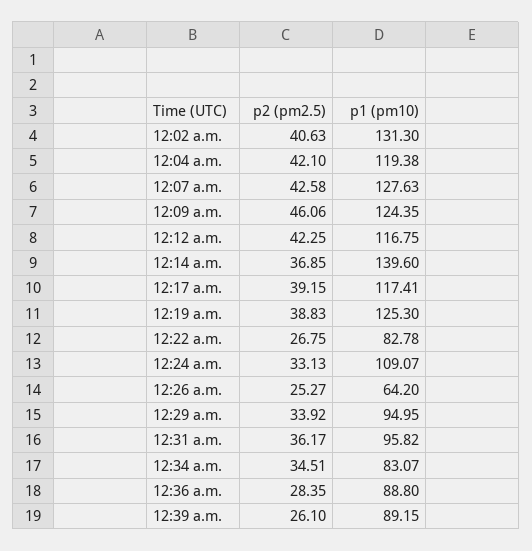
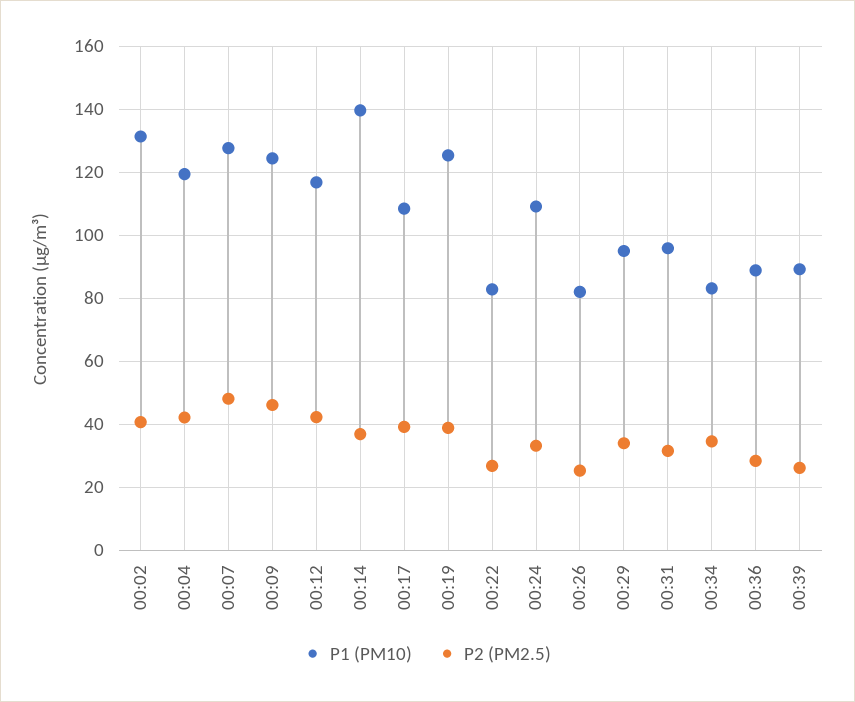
  {
    "p2 (pm2.5)": {
      "12:02 a.m.": 40.63,
      "12:04 a.m.": 42.1,
-     "12:07 a.m.": 42.58,
+     "12:07 a.m.": 48,
      "12:09 a.m.": 46.06,
      "12:12 a.m.": 42.25,
      "12:14 a.m.": 36.85,
      "12:17 a.m.": 39.15,
      "12:19 a.m.": 38.83,
      "12:22 a.m.": 26.75,
      "12:24 a.m.": 33.13,
      "12:26 a.m.": 25.27,
      "12:29 a.m.": 33.92,
-     "12:31 a.m.": 36.17,
+     "12:31 a.m.": 32,
      "12:34 a.m.": 34.51,
      "12:36 a.m.": 28.35,
      "12:39 a.m.": 26.1
    },
    "p1 (pm10)": {
      "12:02 a.m.": 131.3,
      "12:04 a.m.": 119.38,
      "12:07 a.m.": 127.63,
      "12:09 a.m.": 124.35,
      "12:12 a.m.": 116.75,
      "12:14 a.m.": 139.6,
-     "12:17 a.m.": 117.41,
+     "12:17 a.m.": 108,
      "12:19 a.m.": 125.3,
      "12:22 a.m.": 82.78,
      "12:24 a.m.": 109.07,
-     "12:26 a.m.": 64.2,
+     "12:26 a.m.": 82,
      "12:29 a.m.": 94.95,
      "12:31 a.m.": 95.82,
      "12:34 a.m.": 83.07,
      "12:36 a.m.": 88.8,
      "12:39 a.m.": 89.15
    }
  }

